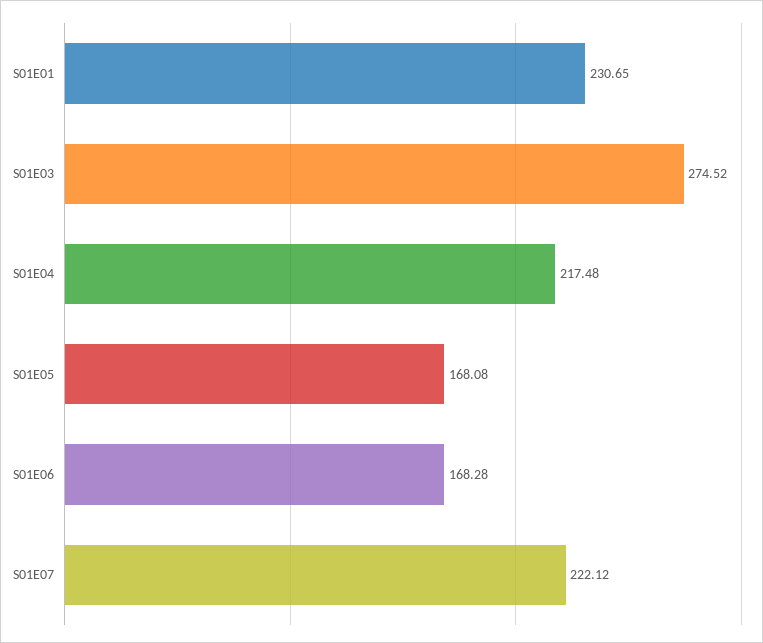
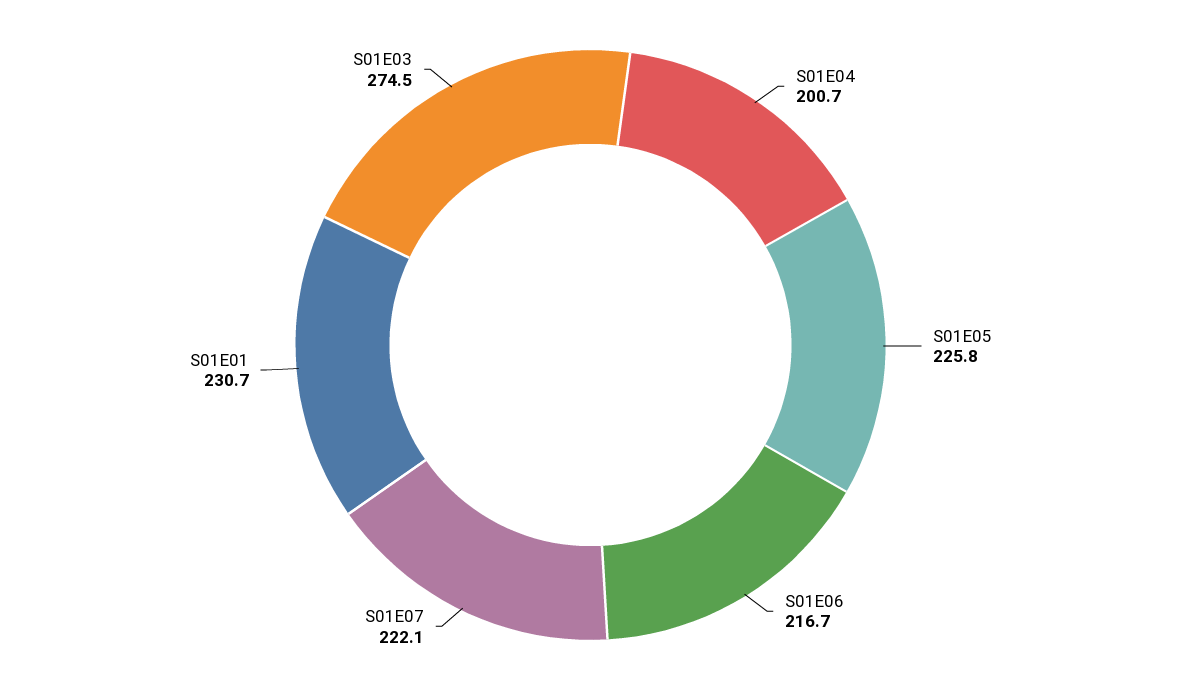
  {
    "S01E01": 230.65,
    "S01E03": 274.52,
-   "S01E04": 217.48,
+   "S01E04": 200.7,
-   "S01E05": 168.08,
+   "S01E05": 225.8,
-   "S01E06": 168.28,
+   "S01E06": 216.7,
    "S01E07": 222.12
  }

